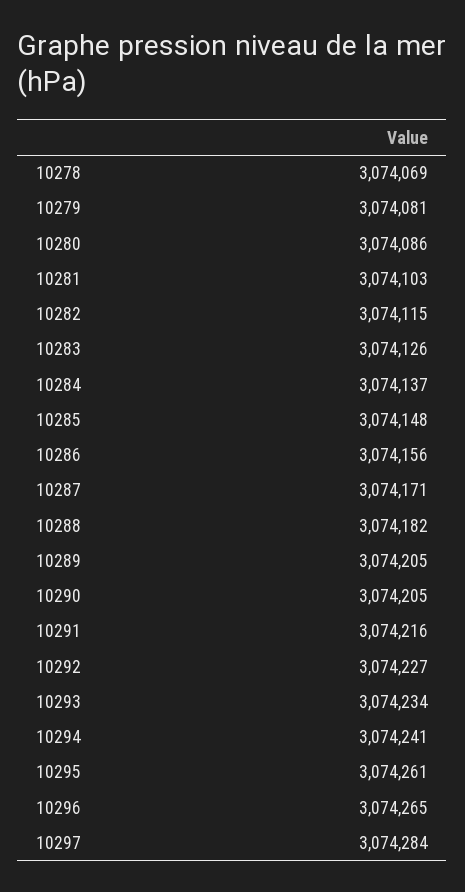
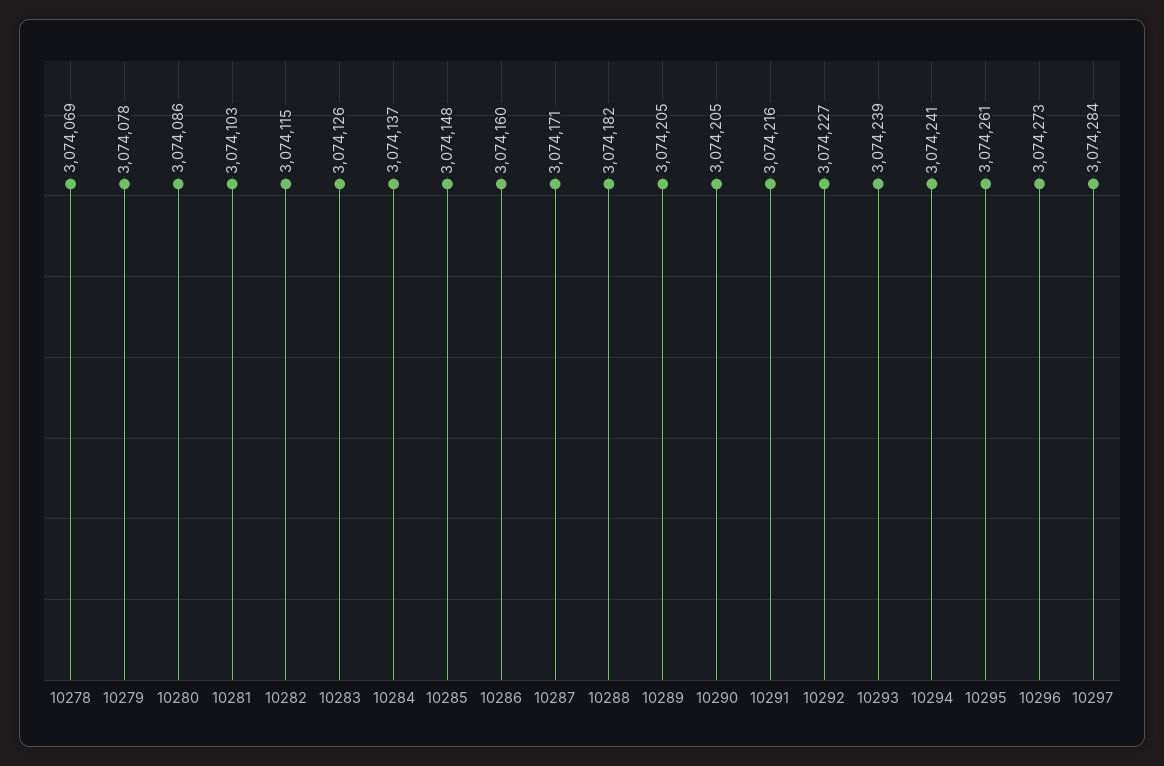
  {
    "10278": 3074069,
-   "10279": 3074081,
+   "10279": 3074078,
    "10280": 3074086,
    "10281": 3074103,
    "10282": 3074115,
    "10283": 3074126,
    "10284": 3074137,
    "10285": 3074148,
-   "10286": 3074156,
+   "10286": 3074160,
    "10287": 3074171,
    "10288": 3074182,
    "10289": 3074205,
    "10290": 3074205,
    "10291": 3074216,
    "10292": 3074227,
-   "10293": 3074234,
+   "10293": 3074239,
    "10294": 3074241,
    "10295": 3074261,
-   "10296": 3074265,
+   "10296": 3074273,
    "10297": 3074284
  }

